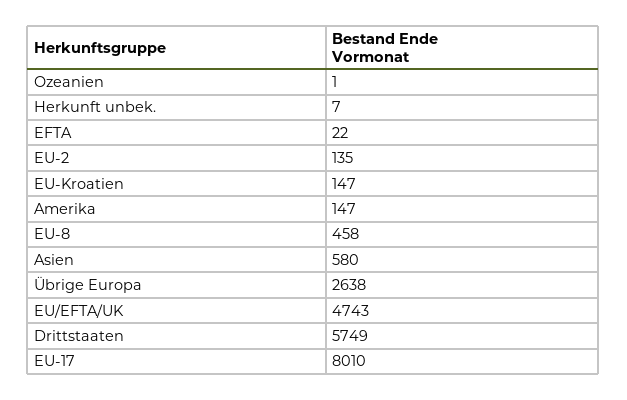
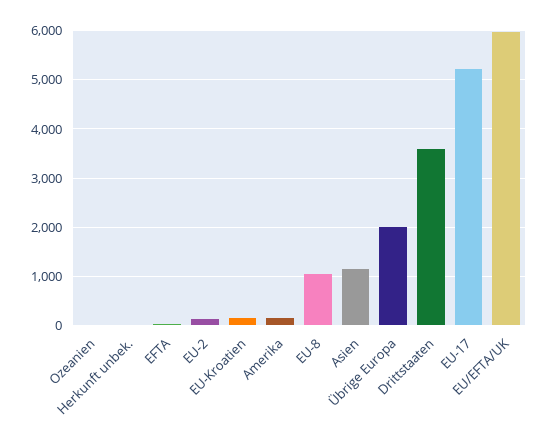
  {
    "Ozeanien": 1,
    "Herkunft unbek.": 7,
    "EFTA": 22,
    "EU-2": 135,
    "EU-Kroatien": 147,
    "Amerika": 147,
-   "EU-8": 458,
+   "EU-8": 1000,
-   "Asien": 580,
+   "Asien": 1200,
-   "Übrige Europa": 2638,
+   "Übrige Europa": 2000,
-   "EU/EFTA/UK": 4743,
+   "EU/EFTA/UK": 6000,
-   "Drittstaaten": 5749,
+   "Drittstaaten": 3600,
-   "EU-17": 8010
+   "EU-17": 5200
  }

